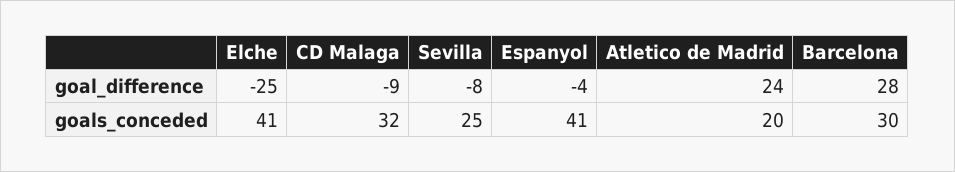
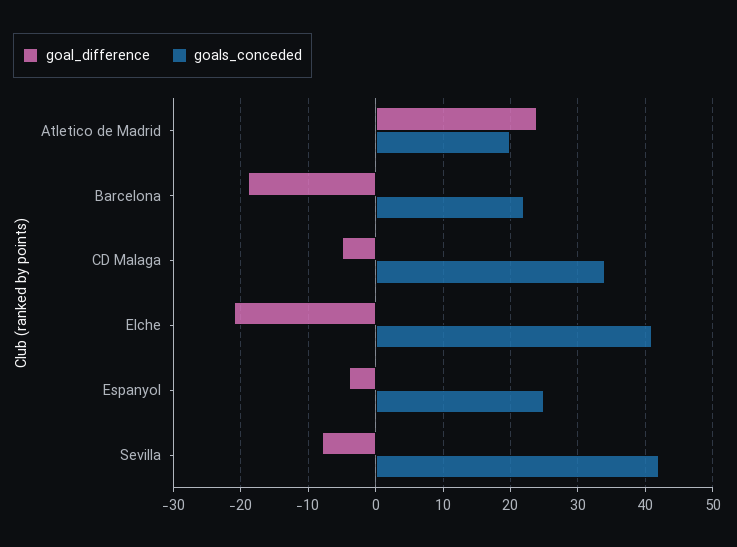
  {
    "goal_difference": {
-     "Elche": -25,
+     "Elche": -21,
-     "CD Malaga": -9,
+     "CD Malaga": -5,
      "Sevilla": -8,
      "Espanyol": -4,
      "Atletico de Madrid": 24,
-     "Barcelona": 28
+     "Barcelona": -19
    },
    "goals_conceded": {
      "Elche": 41,
-     "CD Malaga": 32,
+     "CD Malaga": 34,
-     "Sevilla": 25,
+     "Sevilla": 42,
-     "Espanyol": 41,
+     "Espanyol": 25,
      "Atletico de Madrid": 20,
-     "Barcelona": 30
+     "Barcelona": 22
    }
  }

